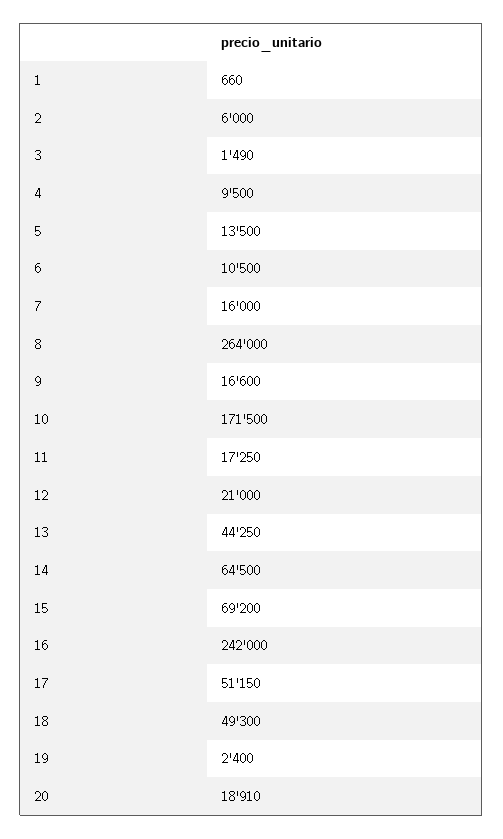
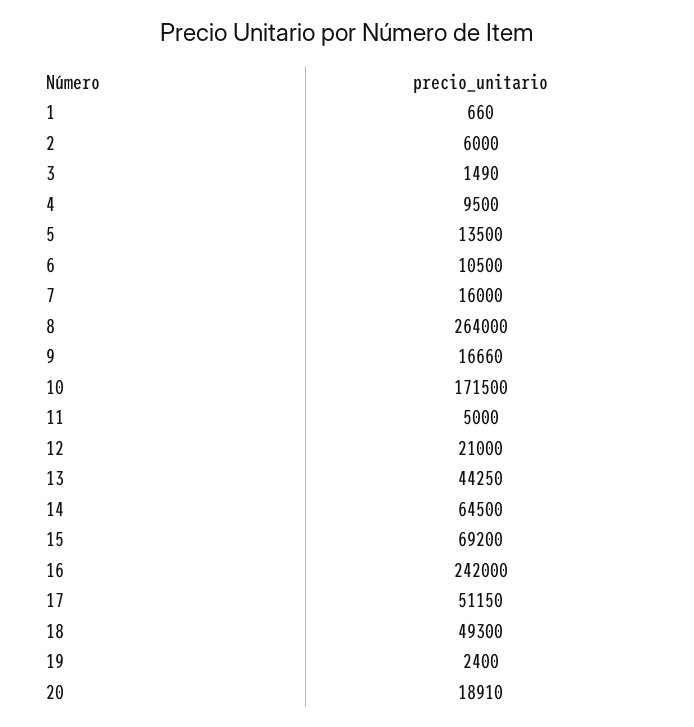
  {
    "1": 660,
    "2": 6000,
    "3": 1490,
    "4": 9500,
    "5": 13500,
    "6": 10500,
    "7": 16000,
    "8": 264000,
-   "9": 16600,
+   "9": 16660,
    "10": 171500,
-   "11": 17250,
+   "11": 5000,
    "12": 21000,
    "13": 44250,
    "14": 64500,
    "15": 69200,
    "16": 242000,
    "17": 51150,
    "18": 49300,
    "19": 2400,
    "20": 18910
  }

